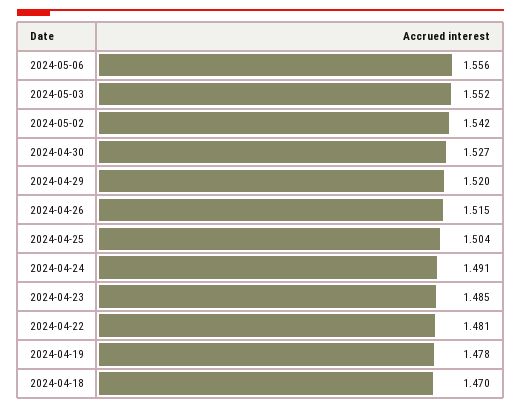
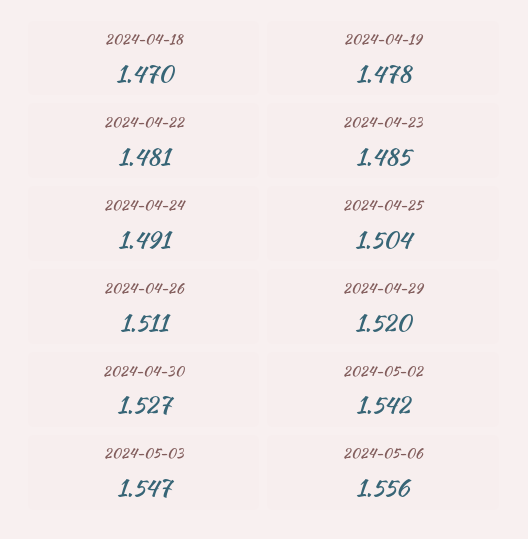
  {
    "2024-05-06": 1.556,
-   "2024-05-03": 1.552,
+   "2024-05-03": 1.547,
    "2024-05-02": 1.542,
    "2024-04-30": 1.527,
    "2024-04-29": 1.52,
-   "2024-04-26": 1.515,
+   "2024-04-26": 1.511,
    "2024-04-25": 1.504,
    "2024-04-24": 1.491,
    "2024-04-23": 1.485,
    "2024-04-22": 1.481,
    "2024-04-19": 1.478,
    "2024-04-18": 1.47
  }

